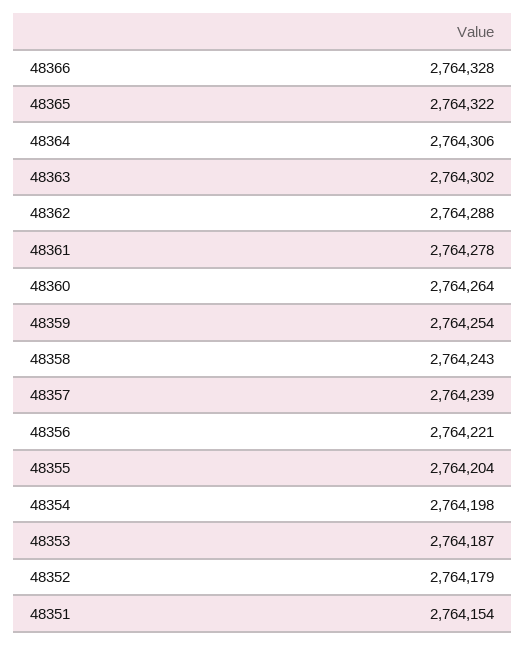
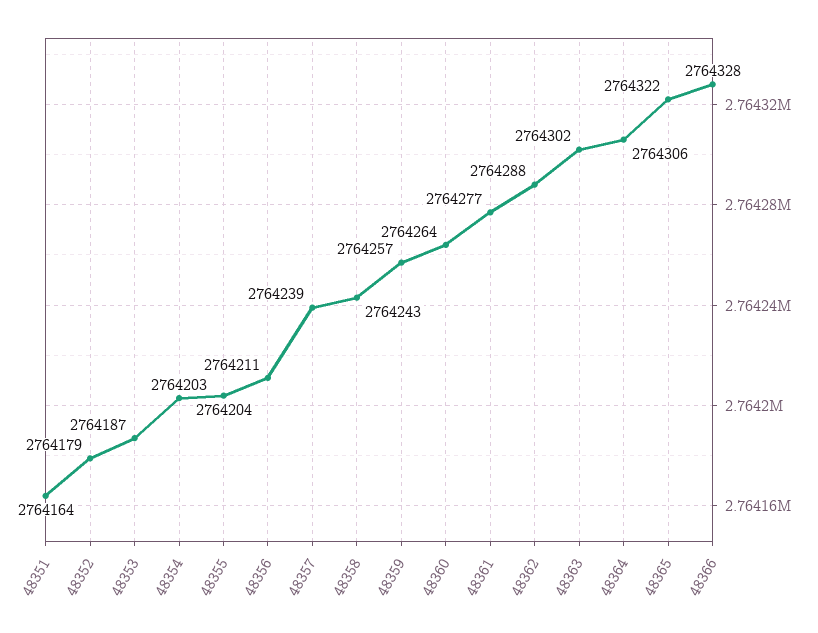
  {
    "48366": 2764328,
    "48365": 2764322,
    "48364": 2764306,
    "48363": 2764302,
    "48362": 2764288,
-   "48361": 2764278,
+   "48361": 2764277,
    "48360": 2764264,
-   "48359": 2764254,
+   "48359": 2764257,
    "48358": 2764243,
    "48357": 2764239,
-   "48356": 2764221,
+   "48356": 2764211,
    "48355": 2764204,
-   "48354": 2764198,
+   "48354": 2764203,
    "48353": 2764187,
    "48352": 2764179,
-   "48351": 2764154
+   "48351": 2764164
  }

